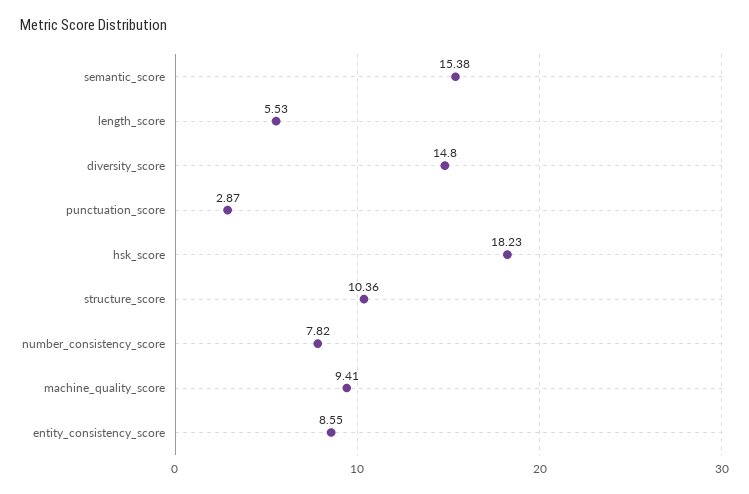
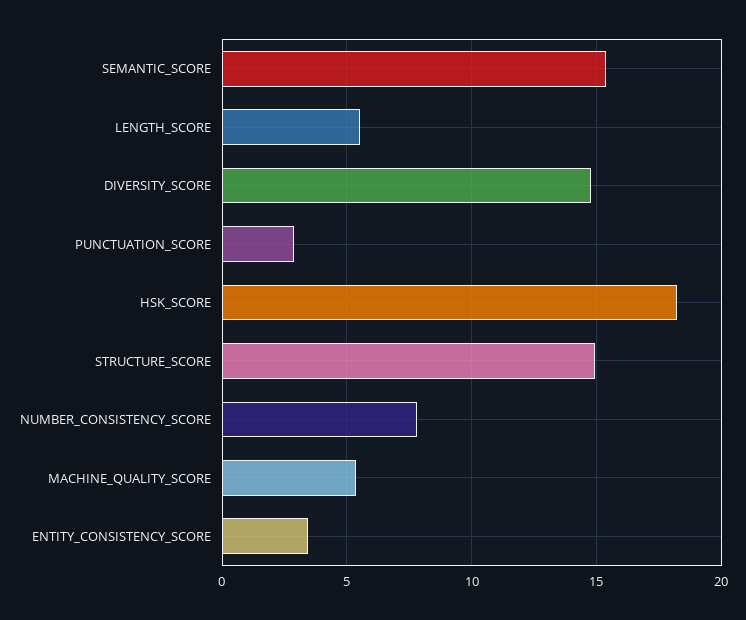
  {
    "semantic_score": 15.38,
    "length_score": 5.53,
    "diversity_score": 14.8,
    "punctuation_score": 2.87,
    "hsk_score": 18.23,
-   "structure_score": 10.36,
+   "structure_score": 15,
    "number_consistency_score": 7.82,
-   "machine_quality_score": 9.41,
+   "machine_quality_score": 5.5,
-   "entity_consistency_score": 8.55
+   "entity_consistency_score": 3.5
  }

